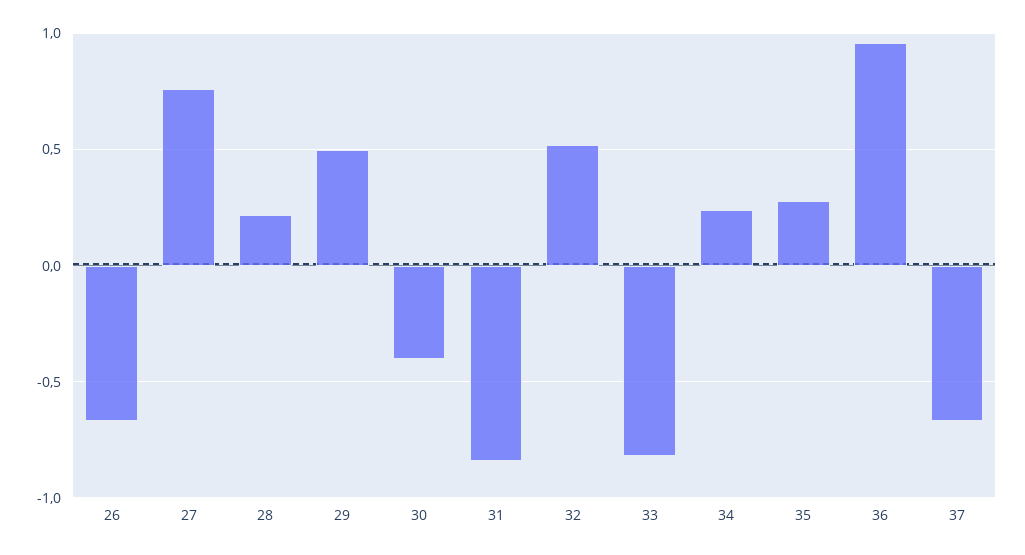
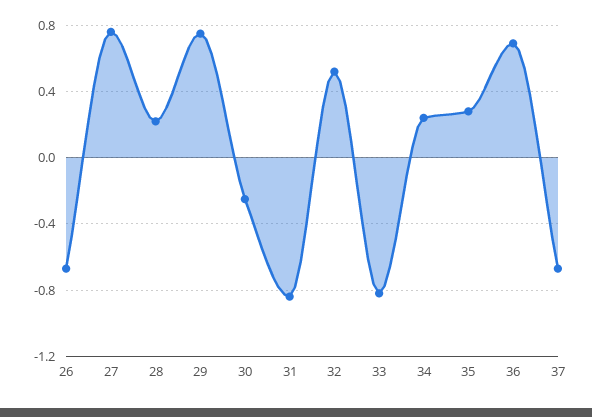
  {
    "26": -0.65,
    "27": 0.75,
    "28": 0.2,
-   "29": 0.5,
+   "29": 0.75,
-   "30": -0.4,
+   "30": -0.25,
    "31": -0.85,
    "32": 0.5,
    "33": -0.8,
    "34": 0.25,
    "35": 0.3,
-   "36": 0.95,
+   "36": 0.7,
    "37": -0.65
  }

